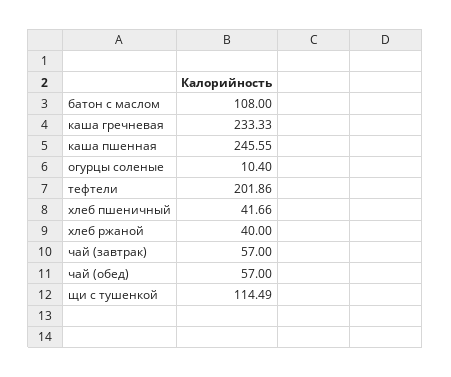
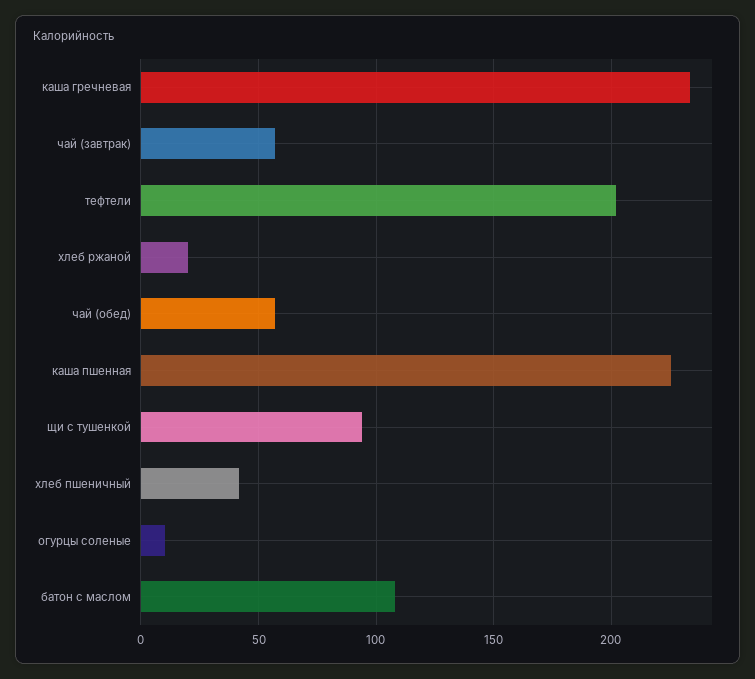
  {
    "батон с маслом": 108,
    "каша гречневая": 233.33,
-   "каша пшенная": 245.55,
+   "каша пшенная": 225,
    "огурцы соленые": 10.4,
    "тефтели": 201.86,
    "хлеб пшеничный": 41.66,
-   "хлеб ржаной": 40,
+   "хлеб ржаной": 20,
    "чай (завтрак)": 57,
    "чай (обед)": 57,
-   "щи с тушенкой": 114.49
+   "щи с тушенкой": 95
  }

